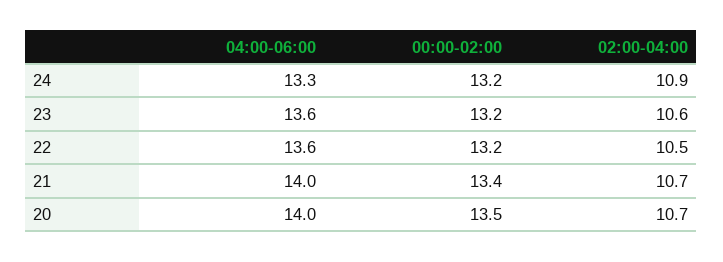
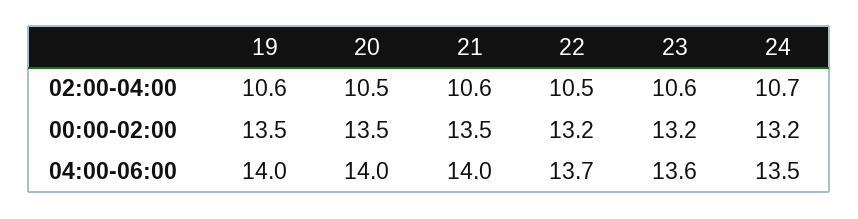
  {
    "04:00-06:00": {
-     "24": 13.3,
+     "24": 13.5,
      "23": 13.6,
-     "22": 13.6,
+     "22": 13.7,
      "21": 14,
-     "20": 14
+     "20": 14,
+     "19": 14
    },
    "00:00-02:00": {
      "24": 13.2,
      "23": 13.2,
      "22": 13.2,
-     "21": 13.4,
+     "21": 13.5,
-     "20": 13.5
+     "20": 13.5,
+     "19": 13.5
    },
    "02:00-04:00": {
-     "24": 10.9,
+     "24": 10.7,
      "23": 10.6,
      "22": 10.5,
-     "21": 10.7,
+     "21": 10.6,
-     "20": 10.7
+     "20": 10.5,
+     "19": 10.6
    }
  }

